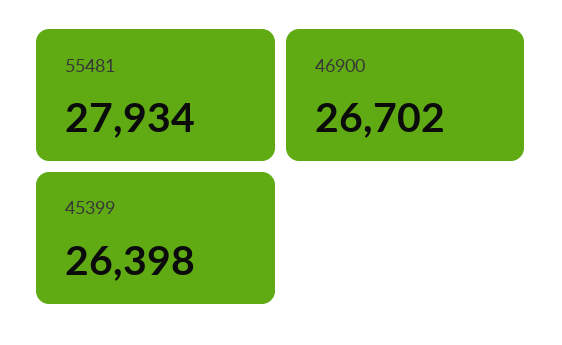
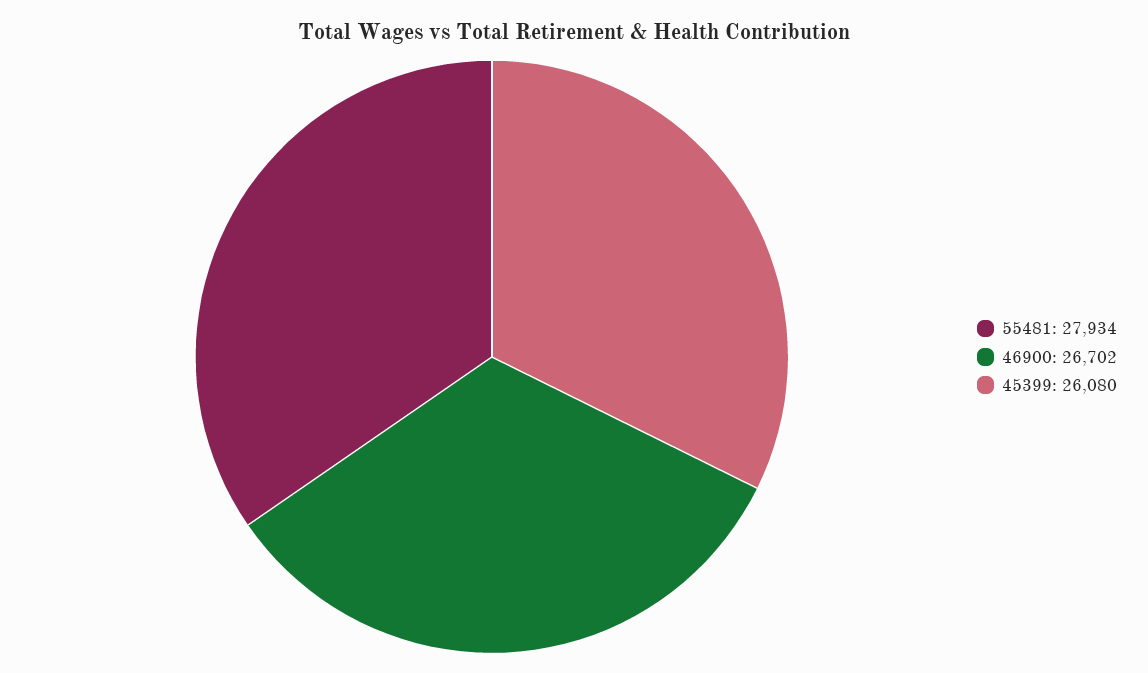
  {
    "55481": 27934,
    "46900": 26702,
-   "45399": 26398
+   "45399": 26080
  }

